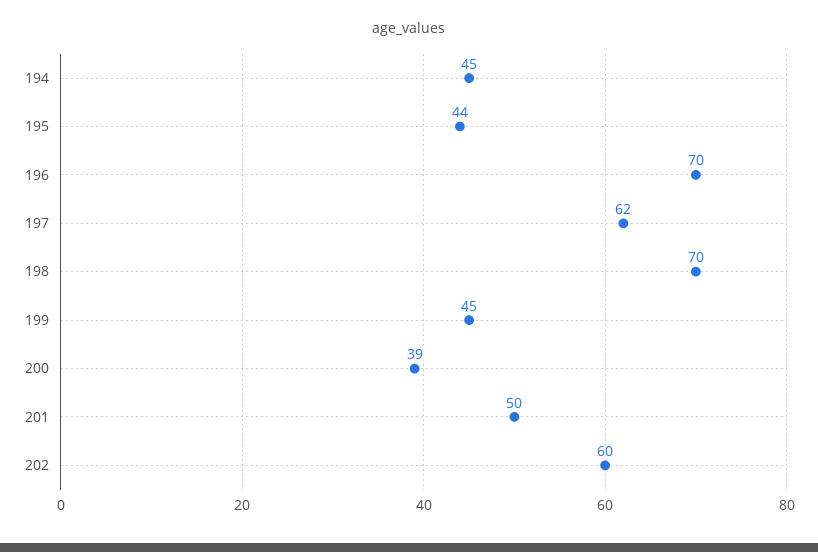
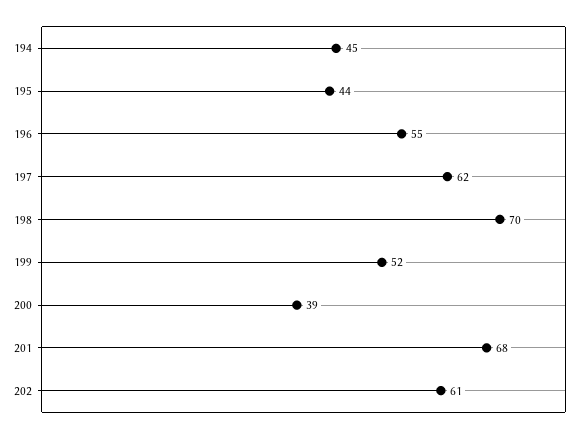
  {
    "194": 45,
    "195": 44,
-   "196": 70,
+   "196": 55,
    "197": 62,
    "198": 70,
-   "199": 45,
+   "199": 52,
    "200": 39,
-   "201": 50,
+   "201": 68,
-   "202": 60
+   "202": 61
  }

